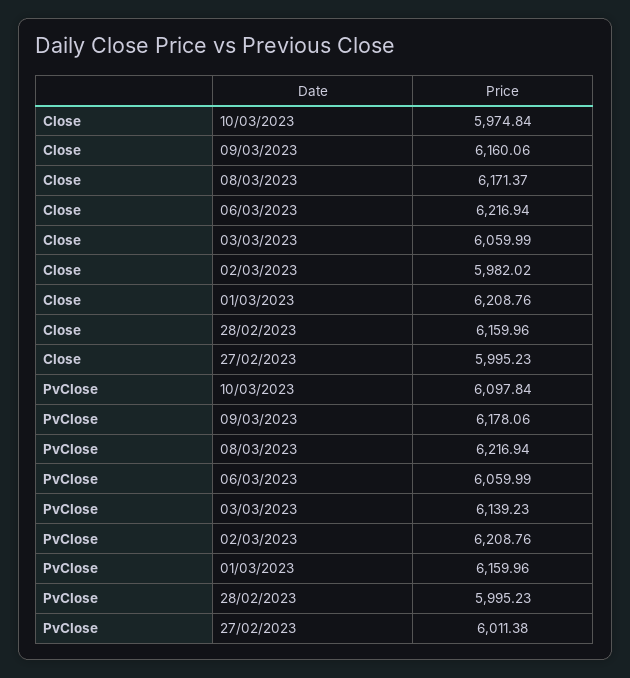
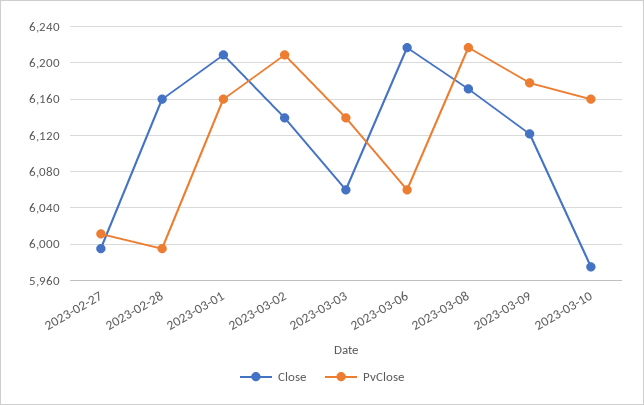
  {
    "Close": {
      "10/03/2023": 5974.84,
-     "09/03/2023": 6160.06,
+     "09/03/2023": 6120,
      "08/03/2023": 6171.37,
      "06/03/2023": 6216.94,
      "03/03/2023": 6059.99,
-     "02/03/2023": 5982.02,
+     "02/03/2023": 6140,
      "01/03/2023": 6208.76,
      "28/02/2023": 6159.96,
      "27/02/2023": 5995.23
    },
    "PvClose": {
-     "10/03/2023": 6097.84,
+     "10/03/2023": 6160,
      "09/03/2023": 6178.06,
      "08/03/2023": 6216.94,
      "06/03/2023": 6059.99,
      "03/03/2023": 6139.23,
      "02/03/2023": 6208.76,
      "01/03/2023": 6159.96,
      "28/02/2023": 5995.23,
      "27/02/2023": 6011.38
    }
  }

